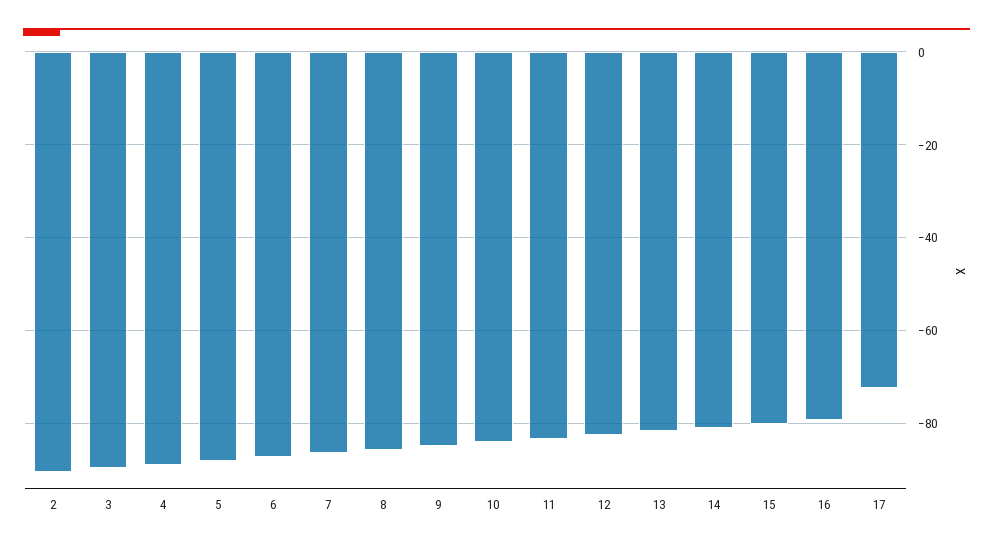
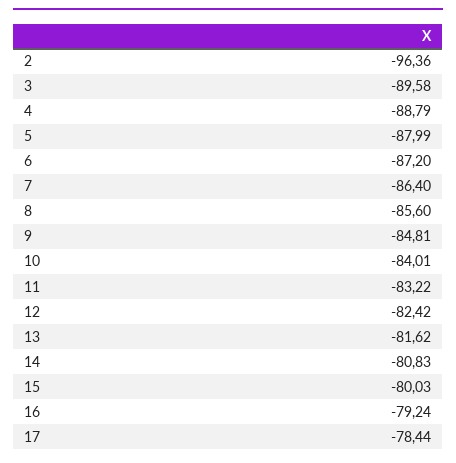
  {
-   "2": -90,
+   "2": -96.36,
    "3": -89.58,
    "4": -88.79,
    "5": -87.99,
    "6": -87.2,
    "7": -86.4,
    "8": -85.6,
    "9": -84.81,
    "10": -84.01,
    "11": -83.22,
    "12": -82.42,
    "13": -81.62,
    "14": -80.83,
    "15": -80.03,
    "16": -79.24,
-   "17": -72
+   "17": -78.44
  }

